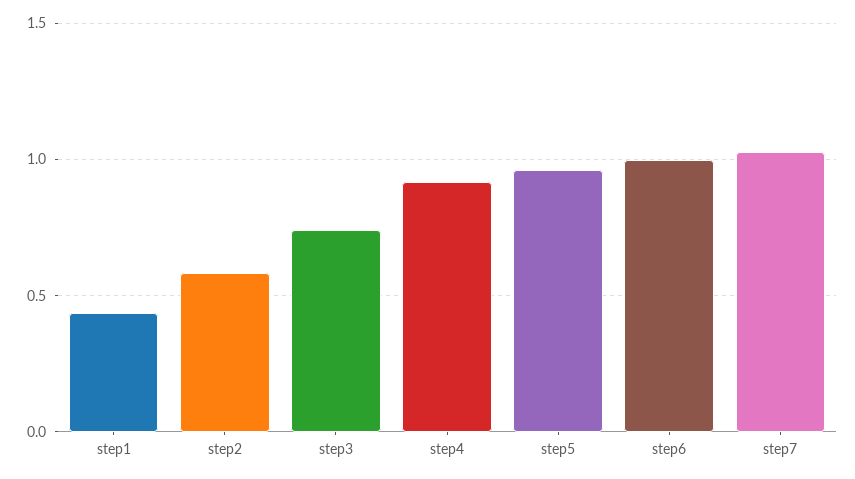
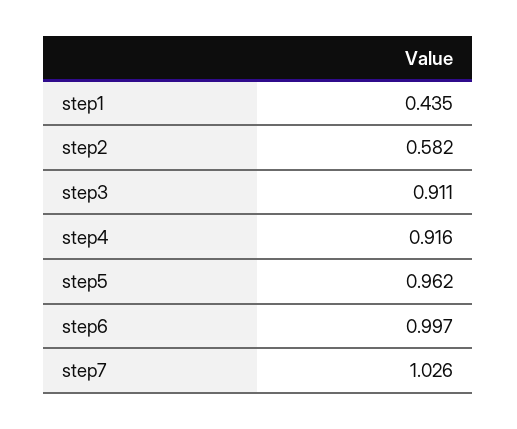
  {
    "step1": 0.435,
    "step2": 0.582,
-   "step3": 0.75,
+   "step3": 0.911,
    "step4": 0.916,
    "step5": 0.962,
    "step6": 0.997,
    "step7": 1.026
  }

